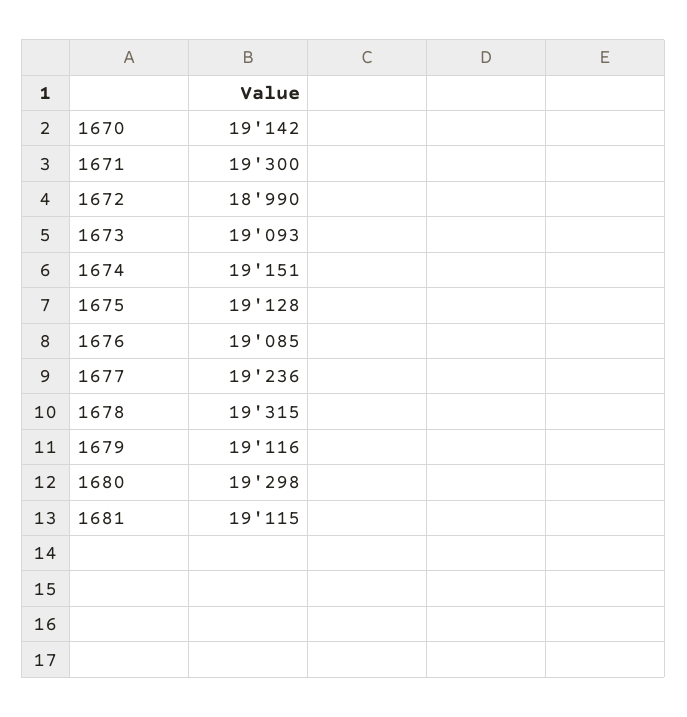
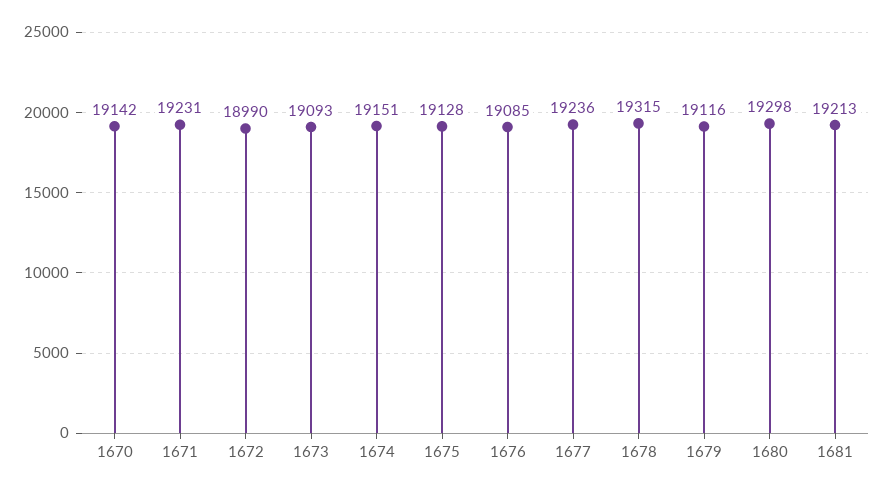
  {
    "1670": 19142,
-   "1671": 19300,
+   "1671": 19231,
    "1672": 18990,
    "1673": 19093,
    "1674": 19151,
    "1675": 19128,
    "1676": 19085,
    "1677": 19236,
    "1678": 19315,
    "1679": 19116,
    "1680": 19298,
-   "1681": 19115
+   "1681": 19213
  }

